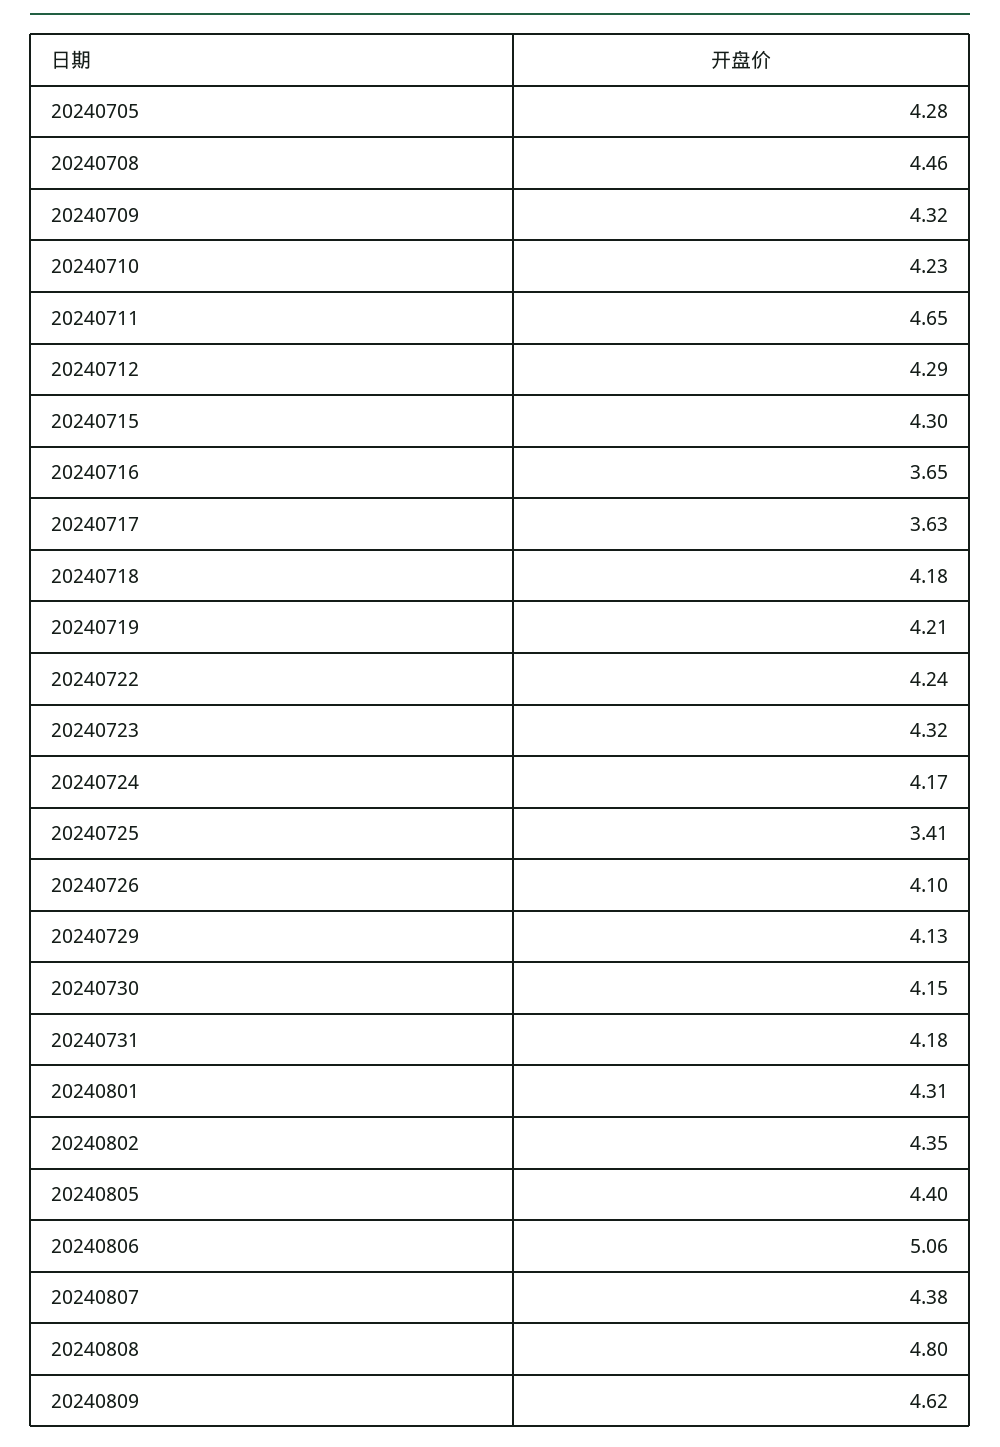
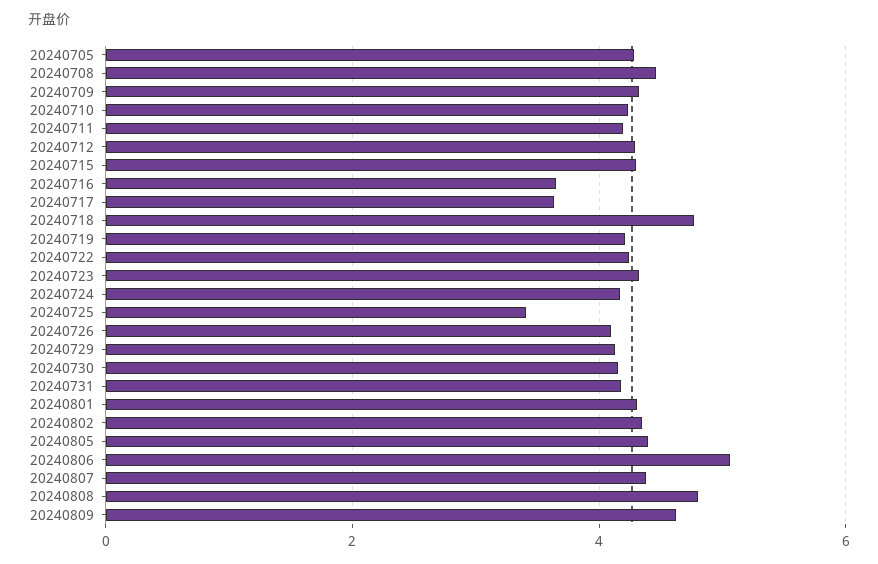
  {
    "20240705": 4.28,
    "20240708": 4.46,
    "20240709": 4.32,
    "20240710": 4.23,
-   "20240711": 4.65,
+   "20240711": 4.2,
    "20240712": 4.29,
    "20240715": 4.3,
    "20240716": 3.65,
    "20240717": 3.63,
-   "20240718": 4.18,
+   "20240718": 4.8,
    "20240719": 4.21,
    "20240722": 4.24,
    "20240723": 4.32,
    "20240724": 4.17,
    "20240725": 3.41,
    "20240726": 4.1,
    "20240729": 4.13,
    "20240730": 4.15,
    "20240731": 4.18,
    "20240801": 4.31,
    "20240802": 4.35,
    "20240805": 4.4,
    "20240806": 5.06,
    "20240807": 4.38,
    "20240808": 4.8,
    "20240809": 4.62
  }

